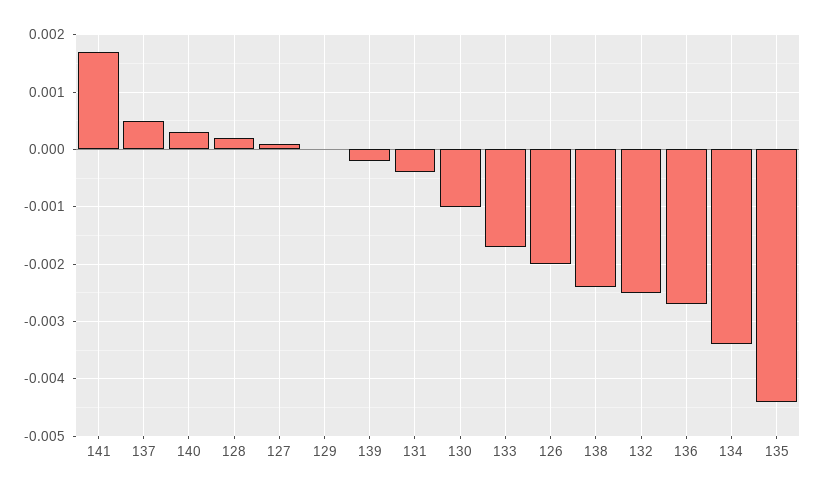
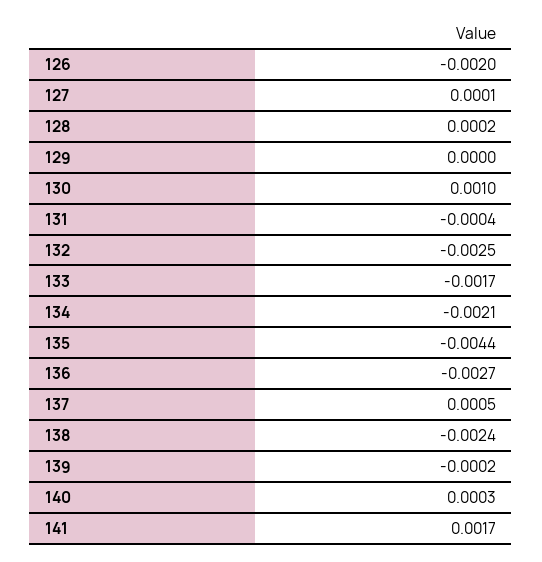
  {
    "141": 0.0017,
    "137": 0.0005,
    "140": 0.0003,
    "128": 0.0002,
    "127": 0.0001,
    "129": 0,
    "139": -0.0002,
    "131": -0.0004,
-   "130": -0.001,
+   "130": 0.001,
    "133": -0.0017,
    "126": -0.002,
    "138": -0.0024,
    "132": -0.0025,
    "136": -0.0027,
-   "134": -0.0035,
+   "134": -0.0021,
    "135": -0.0044
  }

